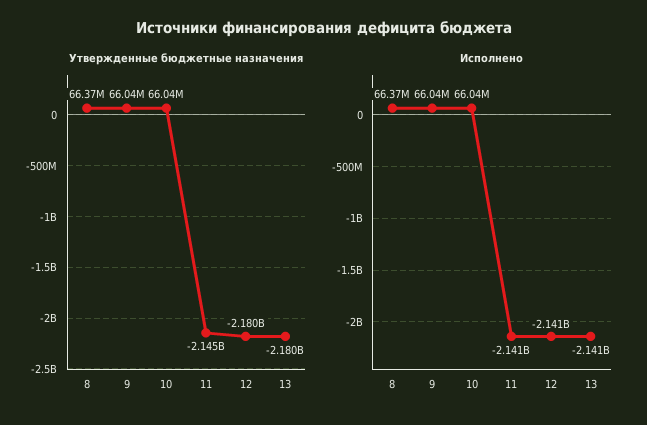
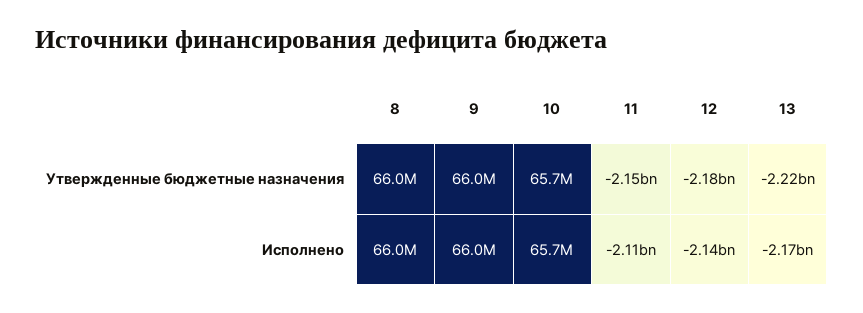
  {
    "Утвержденные бюджетные назначения": {
-     "8": 66370000,
+     "8": 66000000,
      "9": 66040000,
-     "10": 66040000,
+     "10": 65700000,
      "11": -2145000000,
      "12": -2180000000,
-     "13": -2180000000
+     "13": -2220000000
    },
    "Исполнено": {
-     "8": 66370000,
+     "8": 66000000,
      "9": 66040000,
-     "10": 66040000,
+     "10": 65700000,
-     "11": -2141000000,
+     "11": -2110000000,
      "12": -2141000000,
-     "13": -2141000000
+     "13": -2170000000
    }
  }

